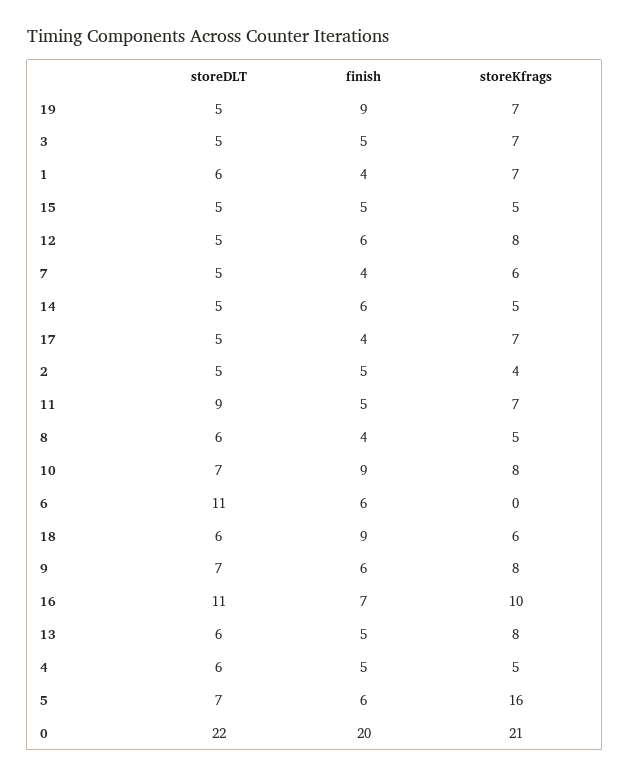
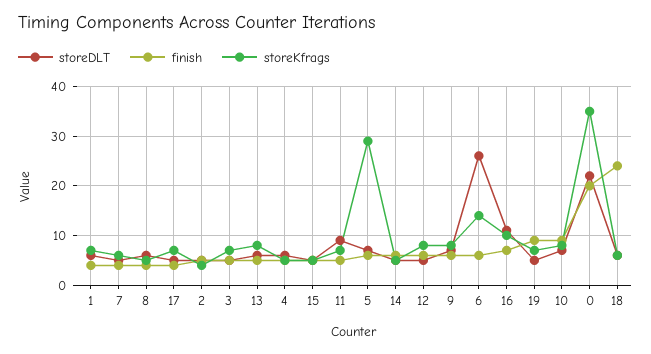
  {
    "storeDLT": {
      "19": 5,
      "3": 5,
      "1": 6,
      "15": 5,
      "12": 5,
      "7": 5,
      "14": 5,
      "17": 5,
      "2": 5,
      "11": 9,
      "8": 6,
      "10": 7,
-     "6": 11,
+     "6": 25,
      "18": 6,
      "9": 7,
      "16": 11,
      "13": 6,
      "4": 6,
      "5": 7,
      "0": 22
    },
    "finish": {
      "19": 9,
      "3": 5,
      "1": 4,
      "15": 5,
      "12": 6,
      "7": 4,
      "14": 6,
      "17": 4,
      "2": 5,
      "11": 5,
      "8": 4,
      "10": 9,
      "6": 6,
-     "18": 9,
+     "18": 25,
      "9": 6,
      "16": 7,
      "13": 5,
      "4": 5,
      "5": 6,
      "0": 20
    },
    "storeKfrags": {
      "19": 7,
      "3": 7,
      "1": 7,
      "15": 5,
      "12": 8,
      "7": 6,
      "14": 5,
      "17": 7,
      "2": 4,
      "11": 7,
      "8": 5,
      "10": 8,
-     "6": 0,
+     "6": 15,
      "18": 6,
      "9": 8,
      "16": 10,
      "13": 8,
      "4": 5,
-     "5": 16,
+     "5": 30,
-     "0": 21
+     "0": 35
    }
  }

